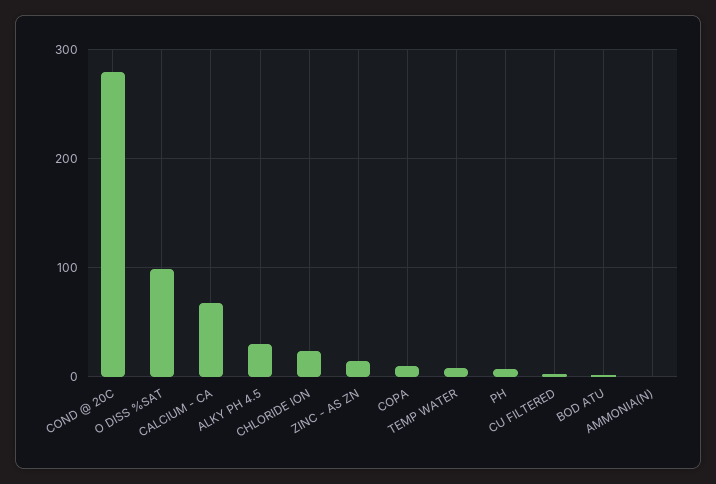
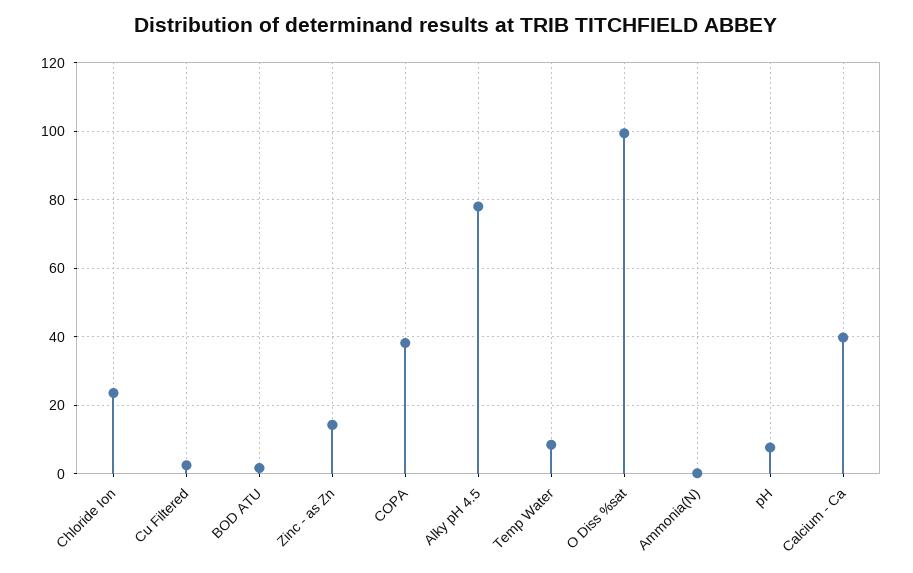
  {
-   "COND @ 20C": 280,
    "O DISS %SAT": 100,
-   "CALCIUM - CA": 70,
+   "CALCIUM - CA": 40,
-   "ALKY PH 4.5": 30,
+   "ALKY PH 4.5": 78,
    "CHLORIDE ION": 24,
    "ZINC - AS ZN": 14,
-   "COPA": 10,
+   "COPA": 38,
    "TEMP WATER": 8,
    "PH": 8,
    "CU FILTERED": 2,
    "BOD ATU": 2,
    "AMMONIA(N)": 0
  }

